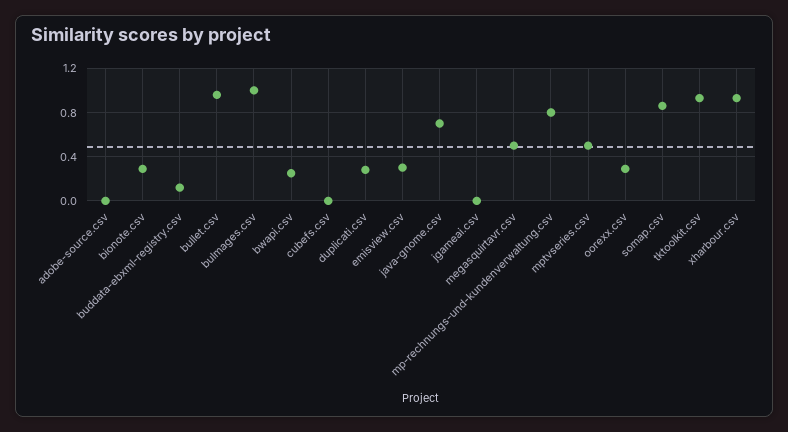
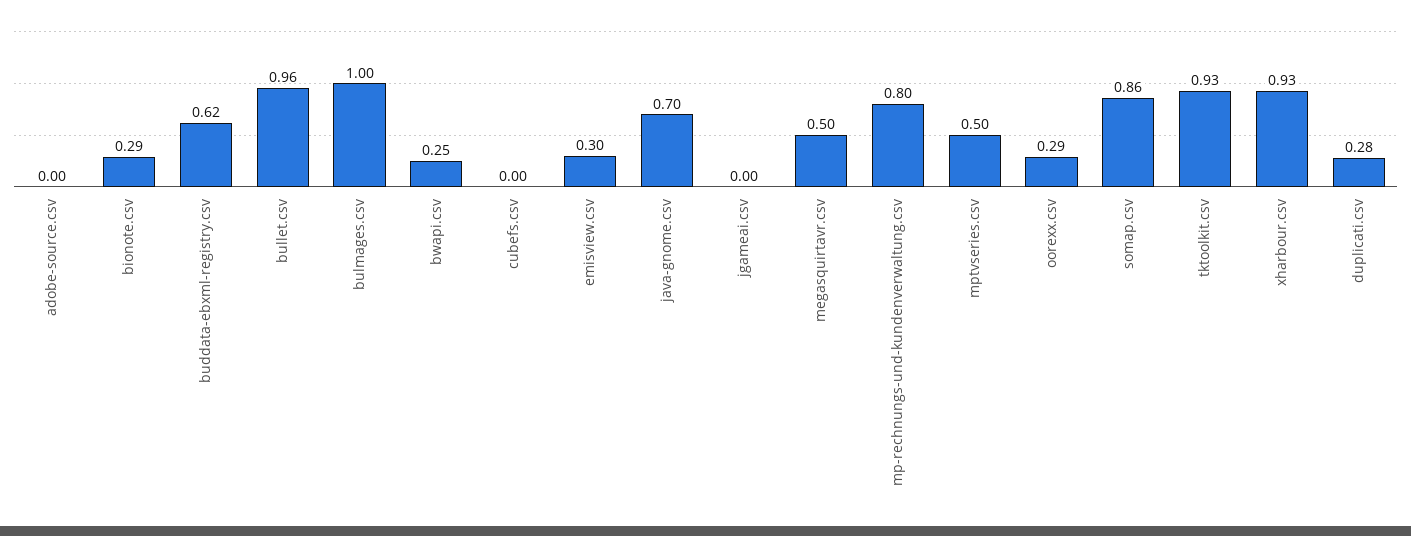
  {
    "adobe-source.csv": 0,
    "bionote.csv": 0.29,
-   "buddata-ebxml-registry.csv": 0.1,
+   "buddata-ebxml-registry.csv": 0.62,
    "bullet.csv": 0.96,
    "bulmages.csv": 1,
    "bwapi.csv": 0.25,
    "cubefs.csv": 0,
    "duplicati.csv": 0.28,
    "emisview.csv": 0.3,
    "java-gnome.csv": 0.7,
    "jgameai.csv": 0,
    "megasquirtavr.csv": 0.5,
    "mp-rechnungs-und-kundenverwaltung.csv": 0.8,
    "mptvseries.csv": 0.5,
    "oorexx.csv": 0.29,
    "somap.csv": 0.86,
    "tktoolkit.csv": 0.93,
    "xharbour.csv": 0.93
  }

